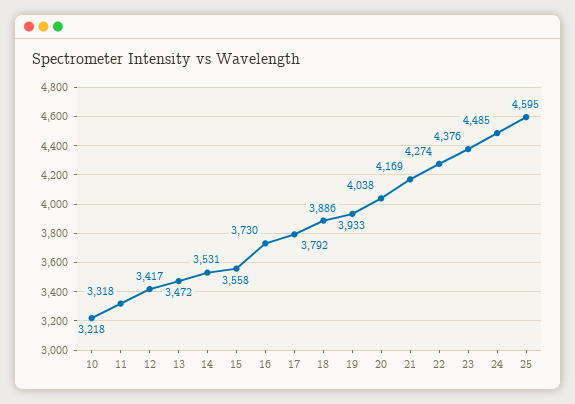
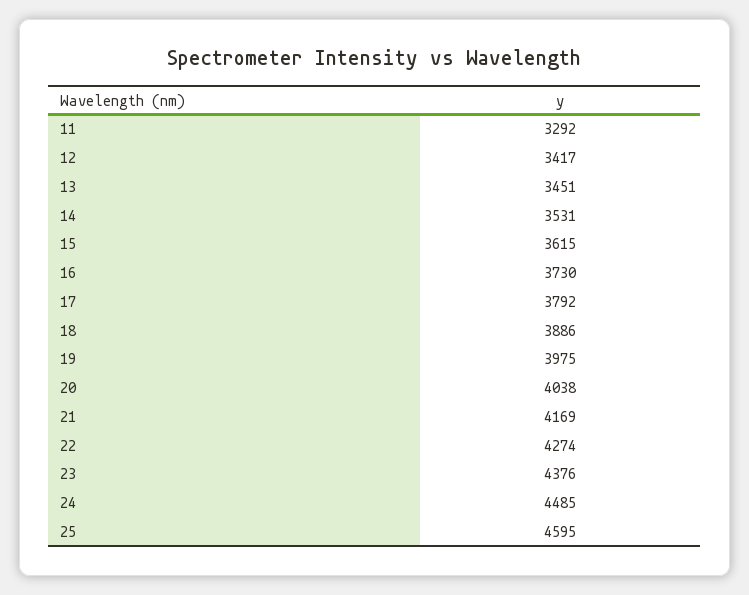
  {
-   "10": 3218,
-   "11": 3318,
+   "11": 3292,
    "12": 3417,
-   "13": 3472,
+   "13": 3451,
    "14": 3531,
-   "15": 3558,
+   "15": 3615,
    "16": 3730,
    "17": 3792,
    "18": 3886,
-   "19": 3933,
+   "19": 3975,
    "20": 4038,
    "21": 4169,
    "22": 4274,
    "23": 4376,
    "24": 4485,
    "25": 4595
  }

